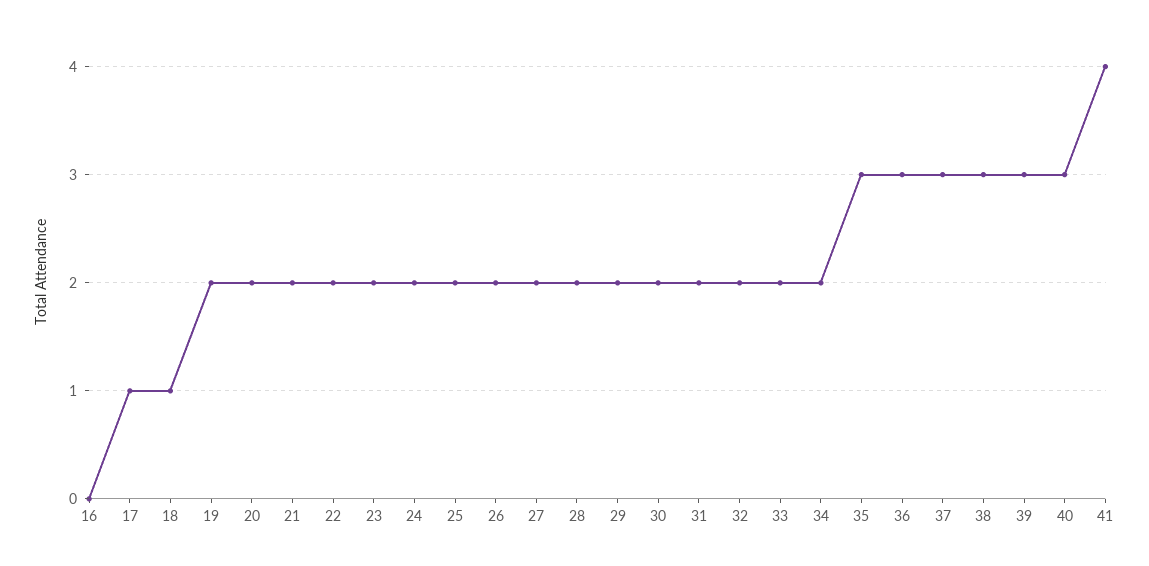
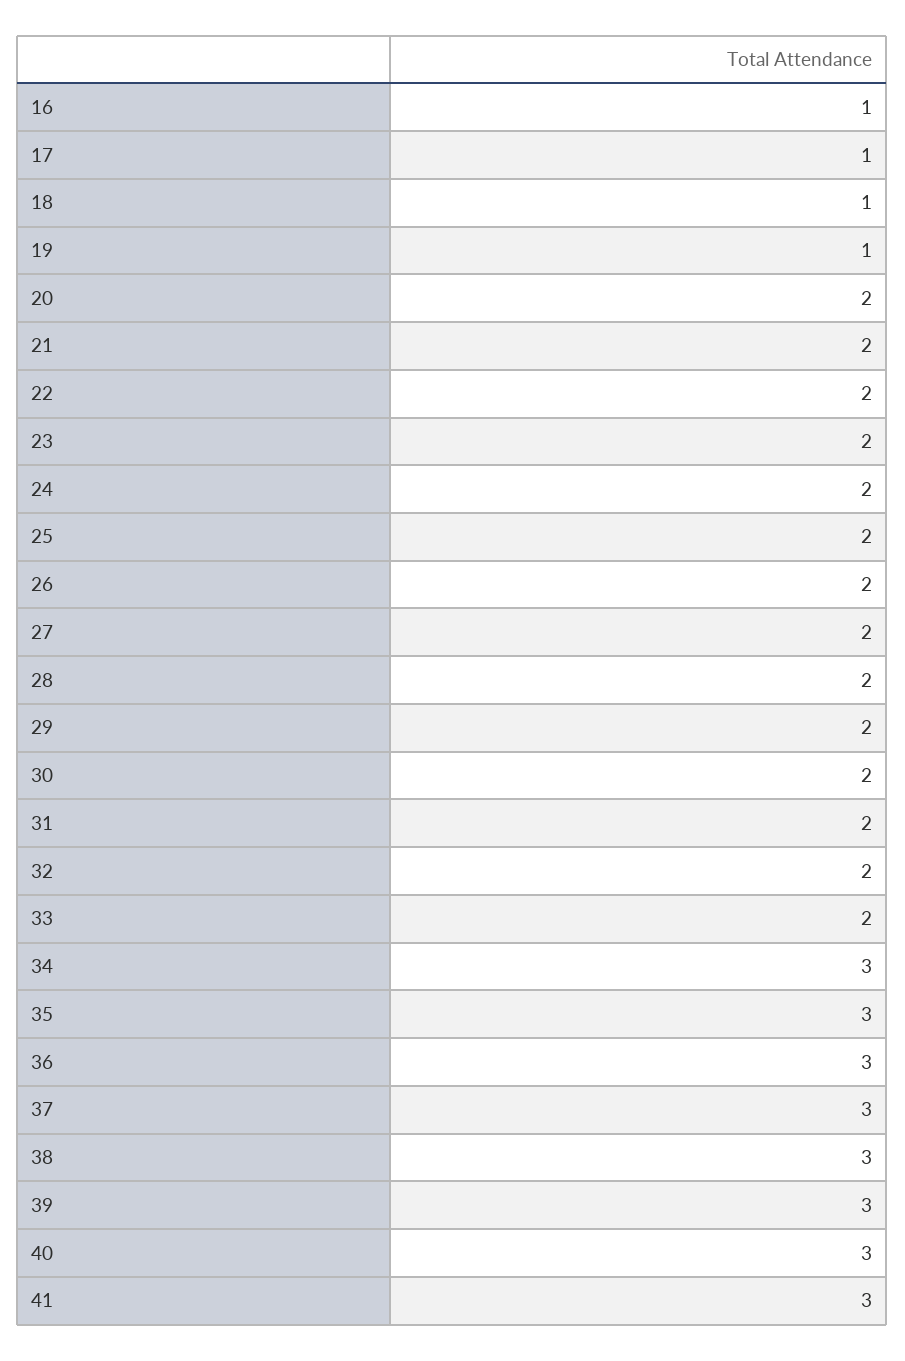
  {
-   "16": 0,
+   "16": 1,
    "17": 1,
    "18": 1,
-   "19": 2,
+   "19": 1,
    "20": 2,
    "21": 2,
    "22": 2,
    "23": 2,
    "24": 2,
    "25": 2,
    "26": 2,
    "27": 2,
    "28": 2,
    "29": 2,
    "30": 2,
    "31": 2,
    "32": 2,
    "33": 2,
-   "34": 2,
+   "34": 3,
    "35": 3,
    "36": 3,
    "37": 3,
    "38": 3,
    "39": 3,
    "40": 3,
-   "41": 4
+   "41": 3
  }

